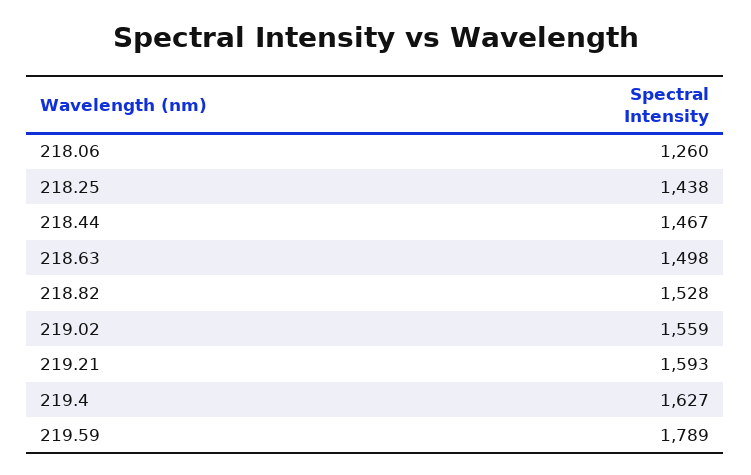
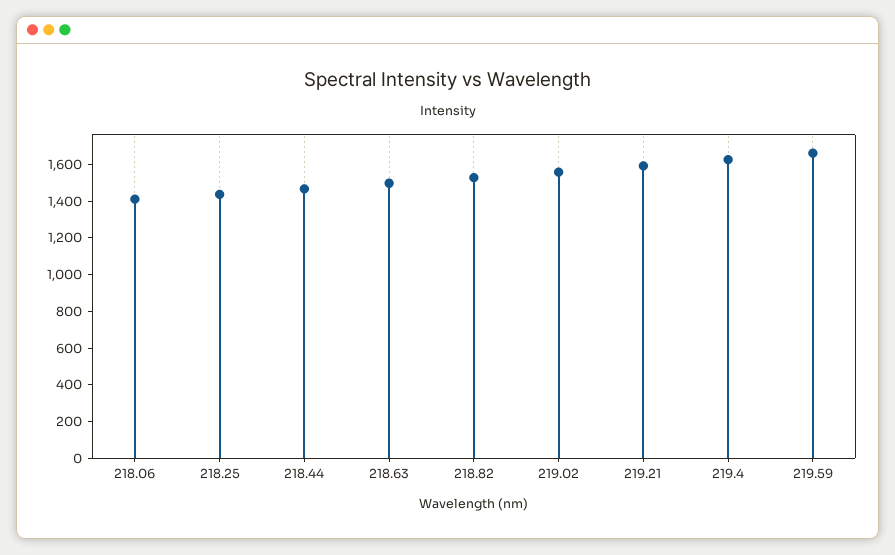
  {
-   "218.06": 1260,
+   "218.06": 1400,
    "218.25": 1438,
    "218.44": 1467,
    "218.63": 1498,
    "218.82": 1528,
    "219.02": 1559,
    "219.21": 1593,
    "219.4": 1627,
-   "219.59": 1789
+   "219.59": 1650
  }

